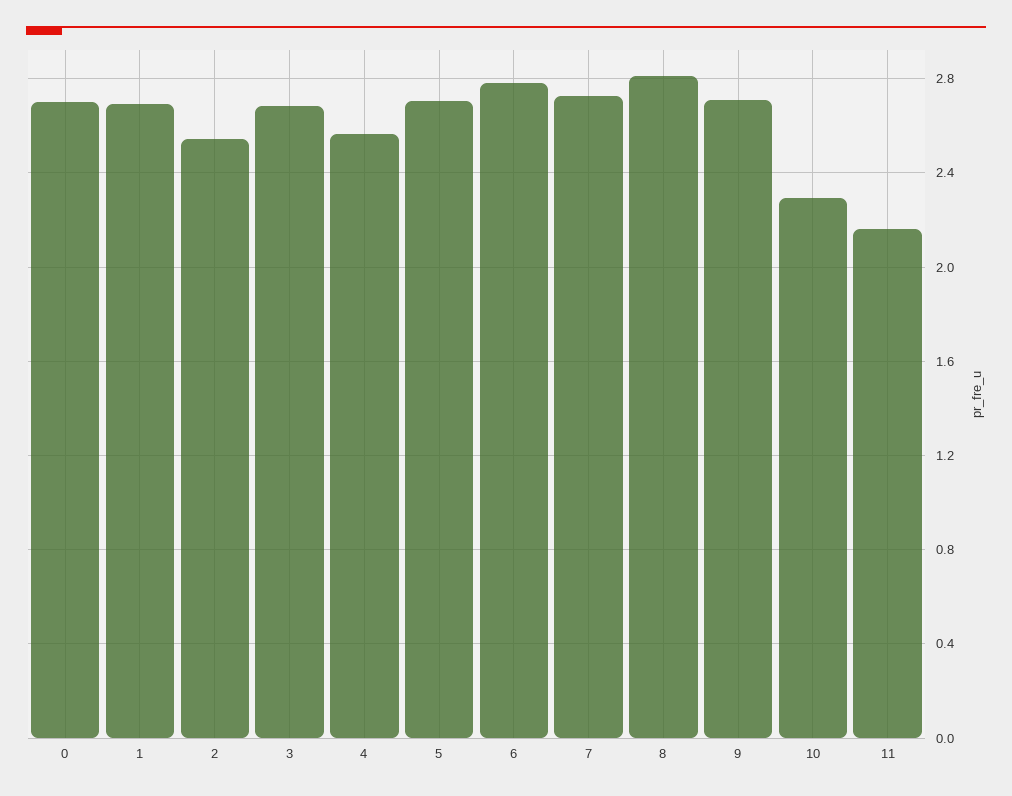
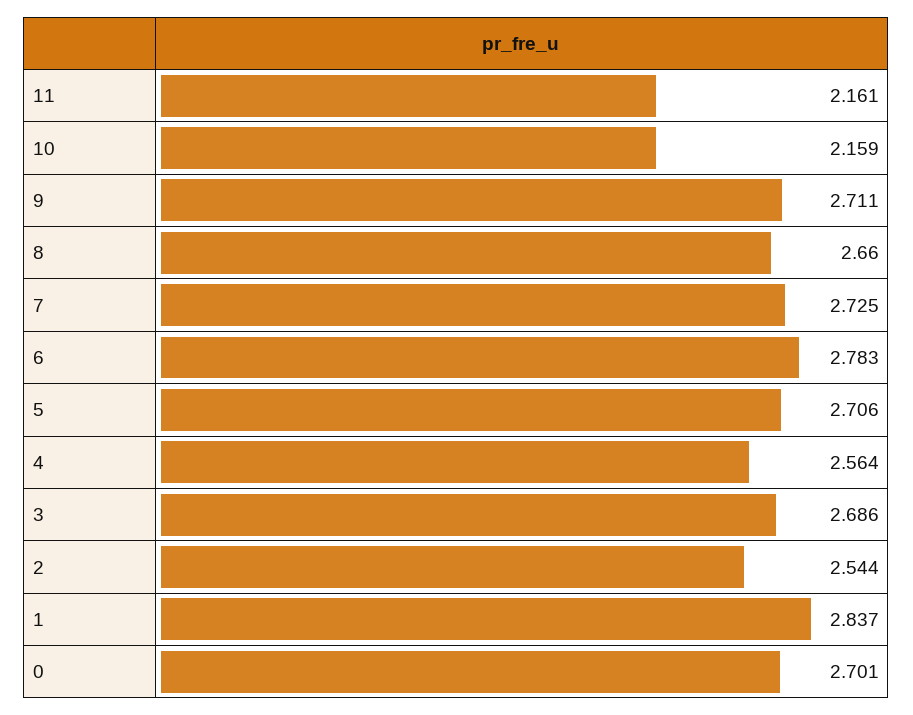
  {
    "0": 2.701,
-   "1": 2.7,
+   "1": 2.837,
    "2": 2.544,
    "3": 2.686,
    "4": 2.564,
    "5": 2.706,
    "6": 2.783,
    "7": 2.725,
-   "8": 2.8,
+   "8": 2.66,
    "9": 2.711,
-   "10": 2.3,
+   "10": 2.159,
    "11": 2.161
  }

